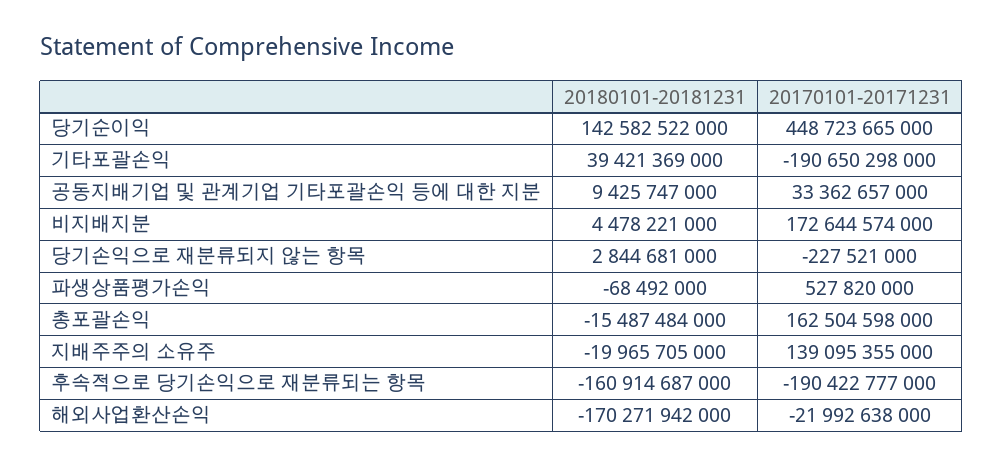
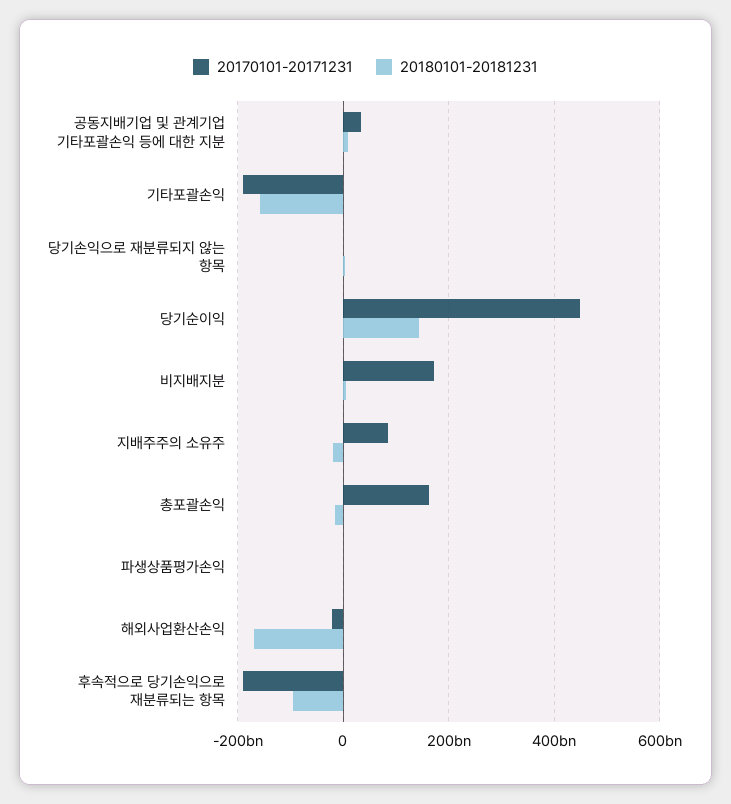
  {
    "20180101-20181231": {
      "당기순이익": 142582522000,
-     "기타포괄손익": 39421369000,
+     "기타포괄손익": -160000000000,
      "공동지배기업 및 관계기업 기타포괄손익 등에 대한 지분": 9425747000,
      "비지배지분": 4478221000,
      "당기손익으로 재분류되지 않는 항목": 2844681000,
      "파생상품평가손익": -68492000,
      "총포괄손익": -15487484000,
      "지배주주의 소유주": -19965705000,
-     "후속적으로 당기손익으로 재분류되는 항목": -160914687000,
+     "후속적으로 당기손익으로 재분류되는 항목": -100000000000,
      "해외사업환산손익": -170271942000
    },
    "20170101-20171231": {
      "당기순이익": 448723665000,
      "기타포괄손익": -190650298000,
      "공동지배기업 및 관계기업 기타포괄손익 등에 대한 지분": 33362657000,
      "비지배지분": 172644574000,
      "당기손익으로 재분류되지 않는 항목": -227521000,
      "파생상품평가손익": 527820000,
      "총포괄손익": 162504598000,
-     "지배주주의 소유주": 139095355000,
+     "지배주주의 소유주": 80000000000,
      "후속적으로 당기손익으로 재분류되는 항목": -190422777000,
      "해외사업환산손익": -21992638000
    }
  }

